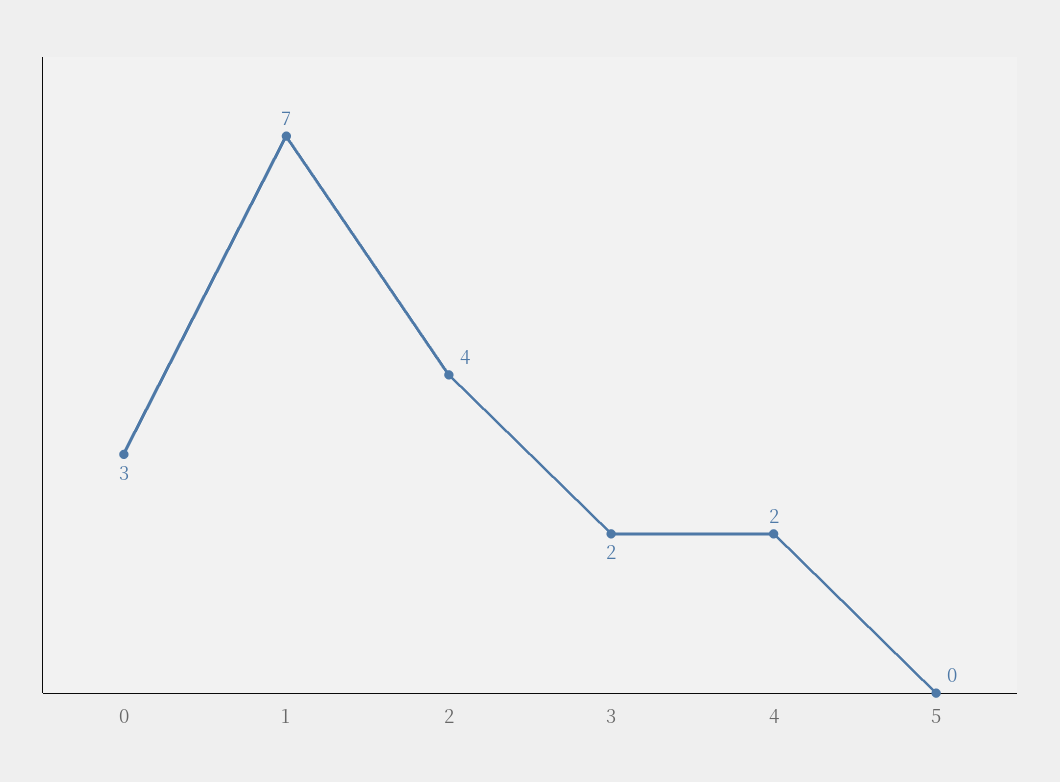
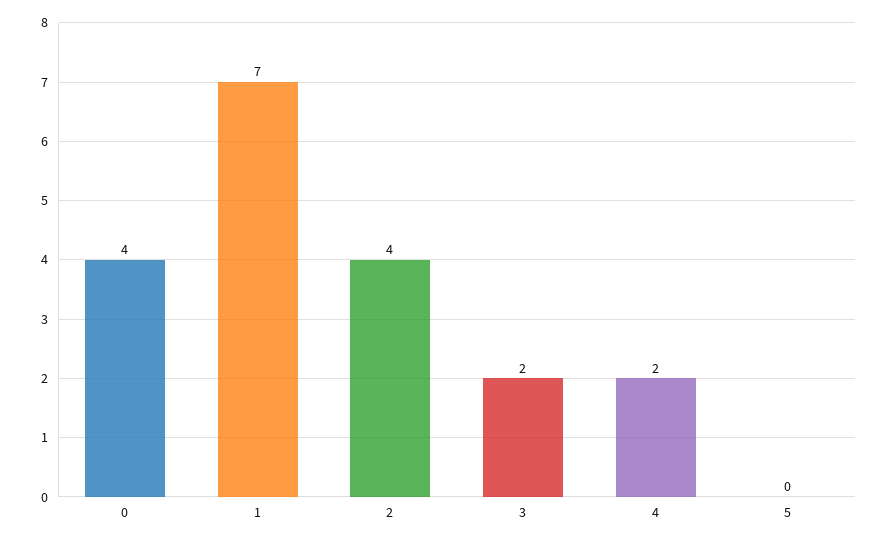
  {
-   "0": 3,
+   "0": 4,
    "1": 7,
    "2": 4,
    "3": 2,
    "4": 2,
    "5": 0
  }

